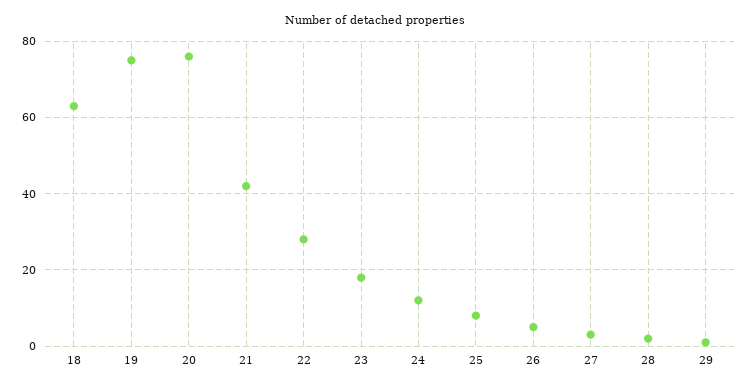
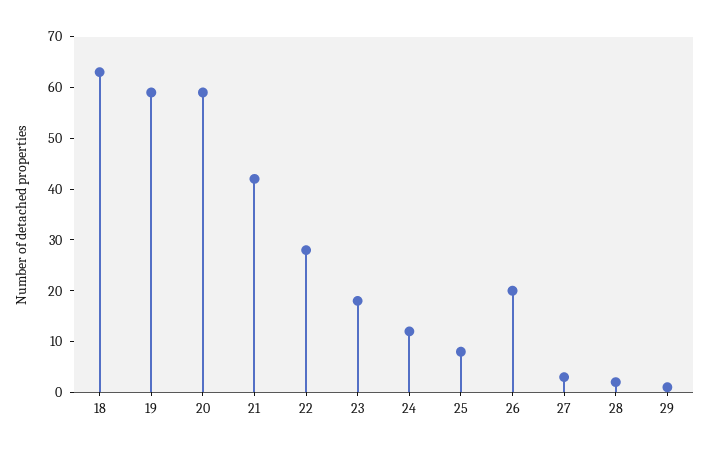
  {
    "18": 65,
-   "19": 75,
+   "19": 60,
-   "20": 75,
+   "20": 60,
    "21": 40,
    "22": 30,
    "23": 20,
    "24": 10,
    "25": 10,
-   "26": 5,
+   "26": 20,
    "27": 5,
    "28": 0,
    "29": 0
  }

